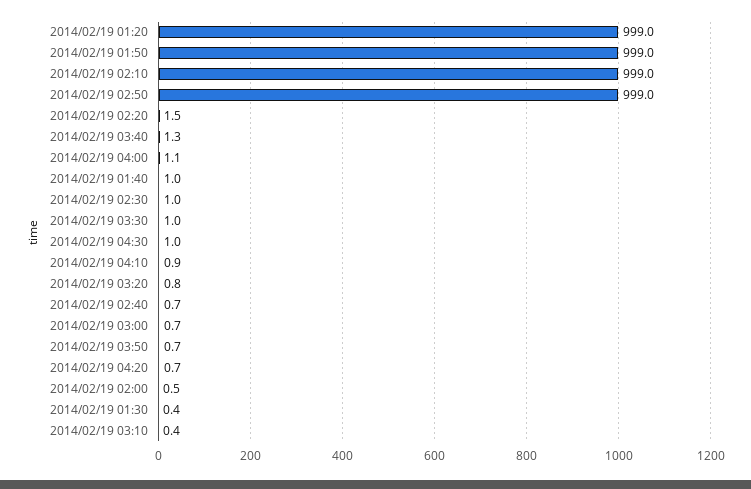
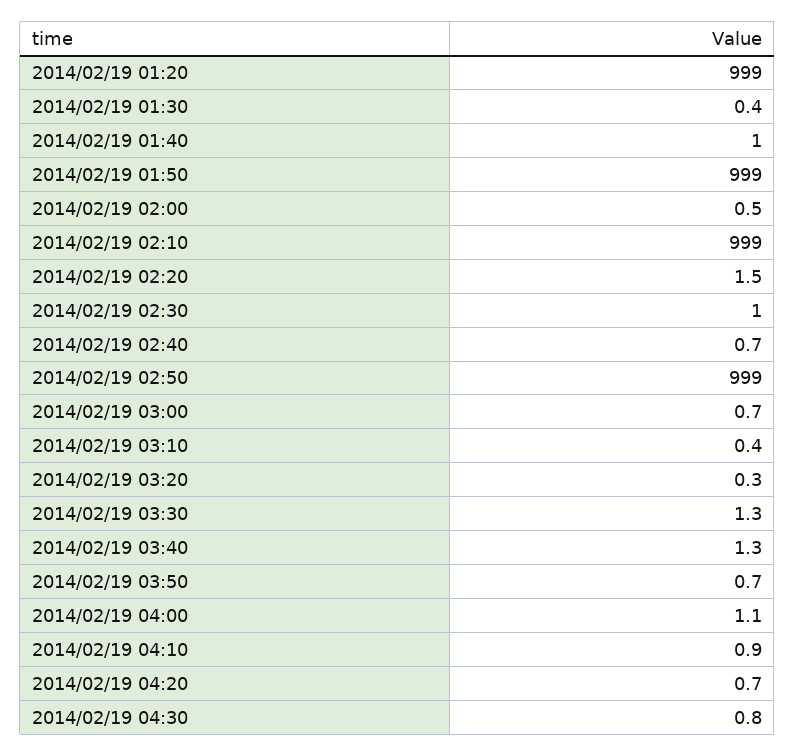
  {
    "2014/02/19 01:20": 999,
    "2014/02/19 01:50": 999,
    "2014/02/19 02:10": 999,
    "2014/02/19 02:50": 999,
    "2014/02/19 02:20": 1.5,
    "2014/02/19 03:40": 1.3,
    "2014/02/19 04:00": 1.1,
    "2014/02/19 01:40": 1,
    "2014/02/19 02:30": 1,
-   "2014/02/19 03:30": 1,
+   "2014/02/19 03:30": 1.3,
-   "2014/02/19 04:30": 1,
+   "2014/02/19 04:30": 0.8,
    "2014/02/19 04:10": 0.9,
-   "2014/02/19 03:20": 0.8,
+   "2014/02/19 03:20": 0.3,
    "2014/02/19 02:40": 0.7,
    "2014/02/19 03:00": 0.7,
    "2014/02/19 03:50": 0.7,
    "2014/02/19 04:20": 0.7,
    "2014/02/19 02:00": 0.5,
    "2014/02/19 01:30": 0.4,
    "2014/02/19 03:10": 0.4
  }

